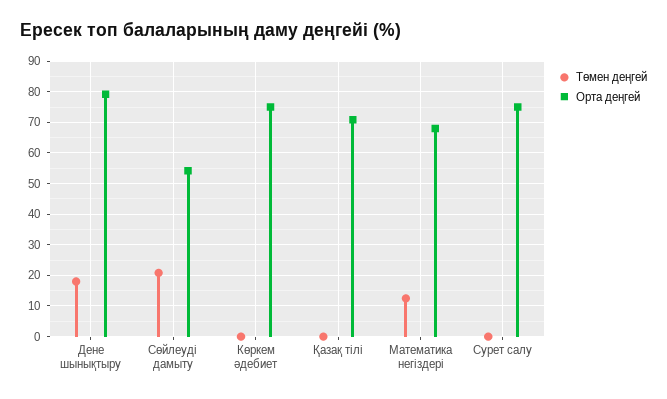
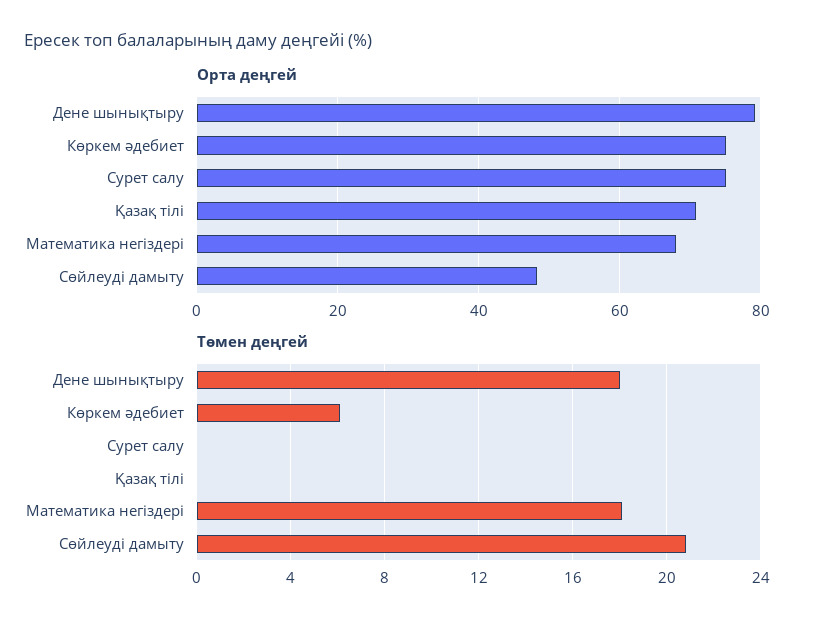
  {
    "Төмен деңгей": {
      "Дене шынықтыру": 18,
      "Сөйлеуді дамыту": 21,
-     "Көркем әдебиет": 0,
+     "Көркем әдебиет": 6,
      "Қазақ тілі": 0,
-     "Математика негіздері": 12,
+     "Математика негіздері": 18,
      "Сурет салу": 0
    },
    "Орта деңгей": {
      "Дене шынықтыру": 80,
-     "Сөйлеуді дамыту": 54,
+     "Сөйлеуді дамыту": 48,
      "Көркем әдебиет": 76,
      "Қазақ тілі": 70,
      "Математика негіздері": 68,
      "Сурет салу": 76
    }
  }

